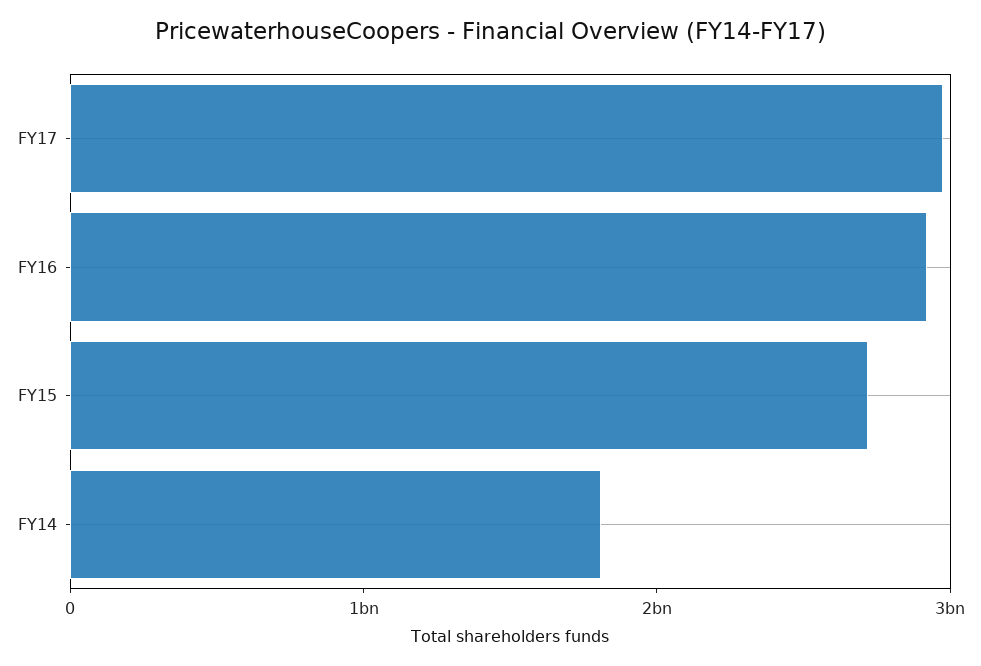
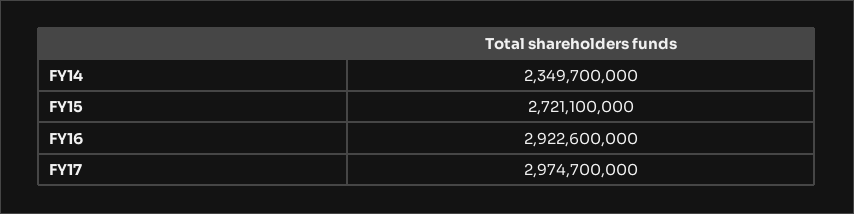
  {
    "FY17": 2974700000,
    "FY16": 2922600000,
    "FY15": 2721100000,
-   "FY14": 1800000000
+   "FY14": 2349700000
  }

